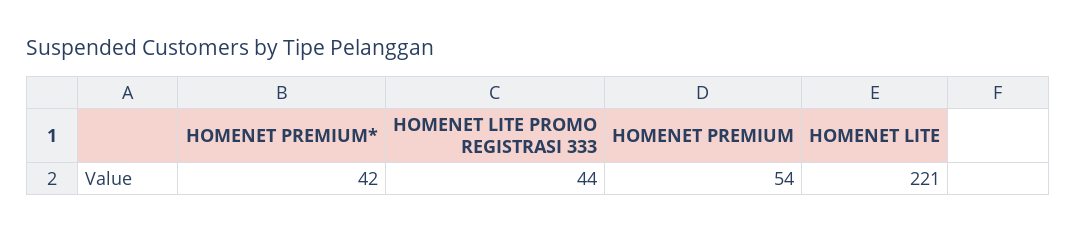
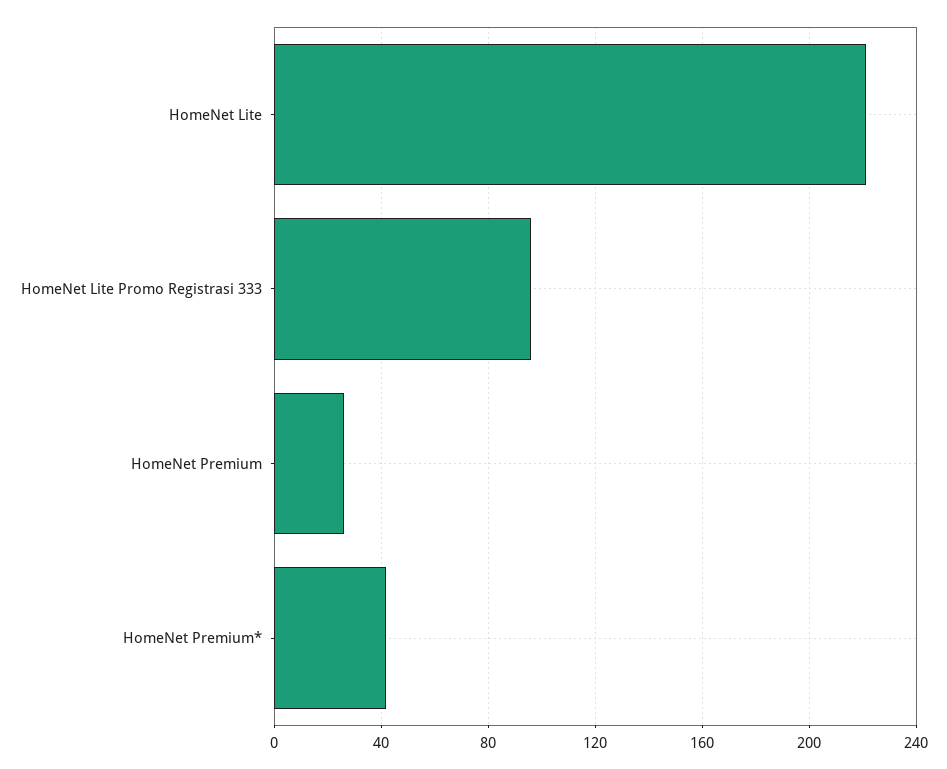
  {
    "HOMENET PREMIUM*": 42,
-   "HOMENET LITE PROMO REGISTRASI 333": 44,
+   "HOMENET LITE PROMO REGISTRASI 333": 95,
-   "HOMENET PREMIUM": 54,
+   "HOMENET PREMIUM": 25,
    "HOMENET LITE": 221
  }

